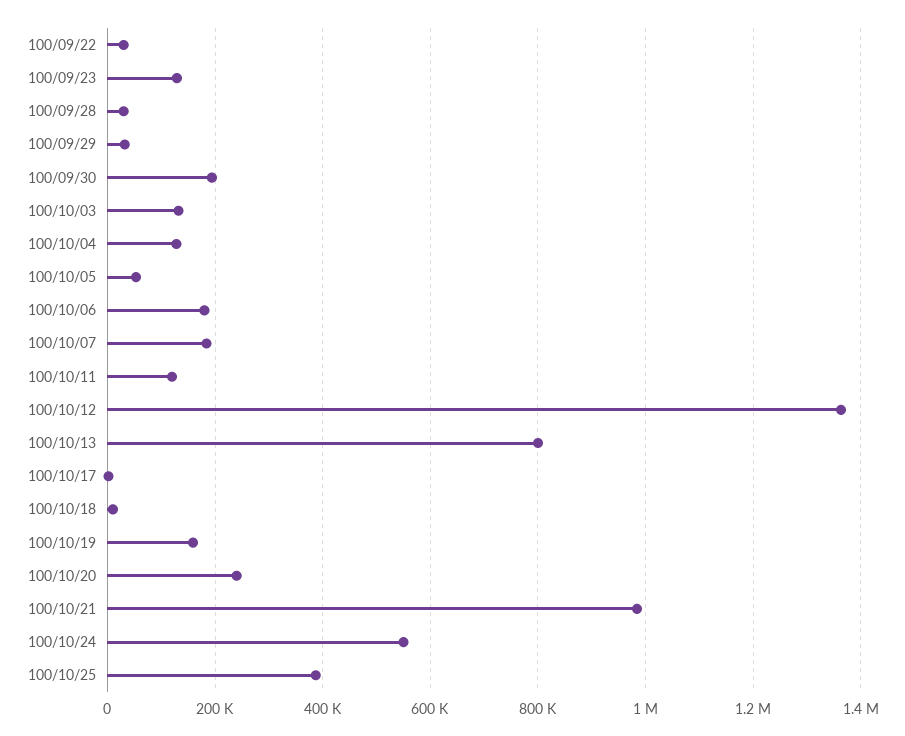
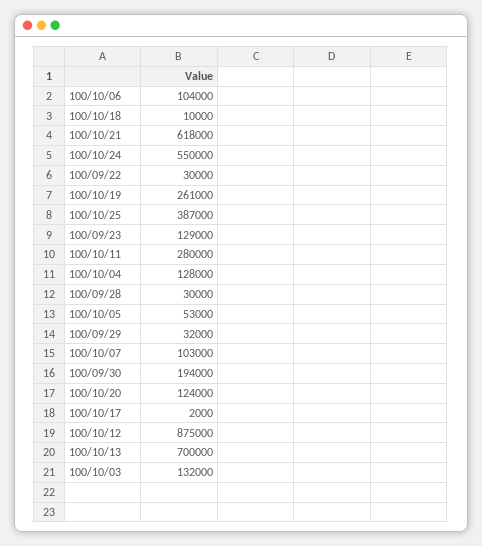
  {
    "100/09/22": 30000,
    "100/09/23": 129000,
    "100/09/28": 30000,
    "100/09/29": 32000,
    "100/09/30": 194000,
    "100/10/03": 132000,
    "100/10/04": 128000,
    "100/10/05": 53000,
-   "100/10/06": 180000,
+   "100/10/06": 104000,
-   "100/10/07": 180000,
+   "100/10/07": 103000,
-   "100/10/11": 120000,
+   "100/10/11": 280000,
-   "100/10/12": 1360000,
+   "100/10/12": 875000,
-   "100/10/13": 800000,
+   "100/10/13": 700000,
    "100/10/17": 2000,
    "100/10/18": 10000,
-   "100/10/19": 160000,
+   "100/10/19": 261000,
-   "100/10/20": 240000,
+   "100/10/20": 124000,
-   "100/10/21": 980000,
+   "100/10/21": 618000,
    "100/10/24": 550000,
    "100/10/25": 387000
  }

